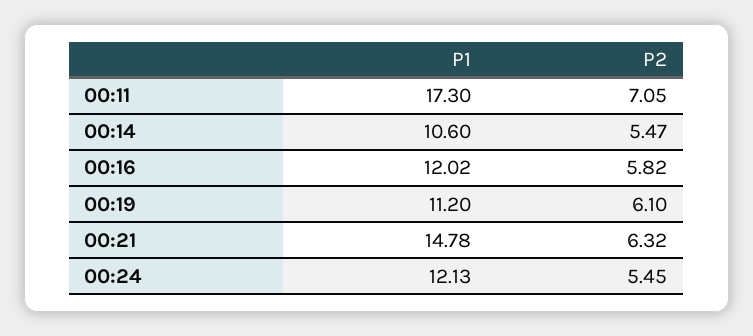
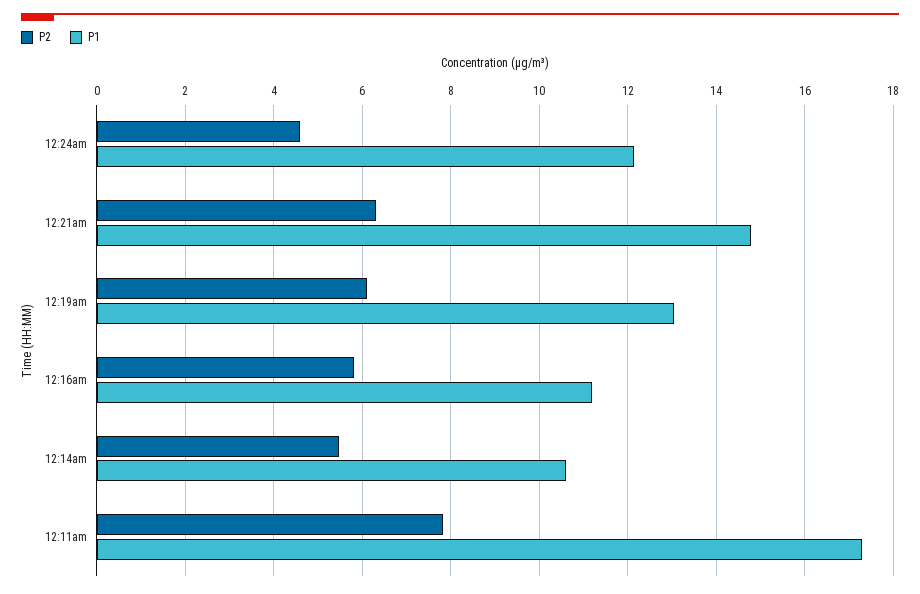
  {
    "P1": {
      "00:11": 17.3,
      "00:14": 10.6,
-     "00:16": 12.02,
+     "00:16": 11.2,
-     "00:19": 11.2,
+     "00:19": 13,
      "00:21": 14.78,
      "00:24": 12.13
    },
    "P2": {
-     "00:11": 7.05,
+     "00:11": 7.8,
      "00:14": 5.47,
      "00:16": 5.82,
      "00:19": 6.1,
      "00:21": 6.32,
-     "00:24": 5.45
+     "00:24": 4.6
    }
  }

